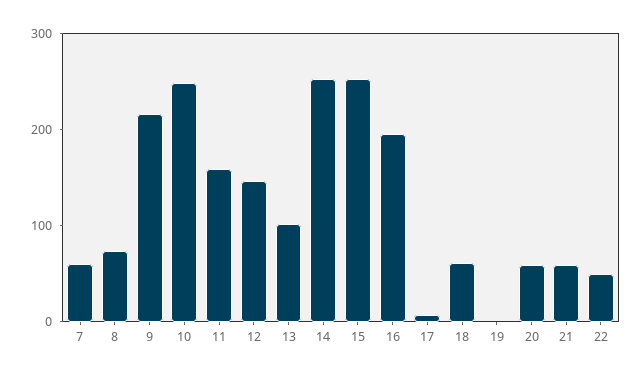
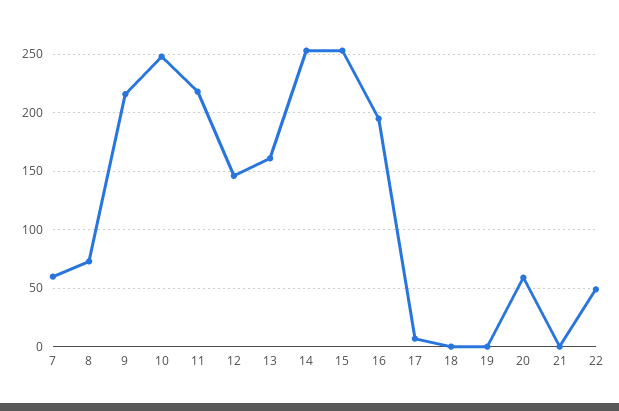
  {
    "7": 60,
    "8": 70,
    "9": 220,
    "10": 250,
-   "11": 160,
+   "11": 220,
    "12": 150,
-   "13": 100,
+   "13": 160,
    "14": 250,
    "15": 250,
    "16": 200,
    "17": 10,
-   "18": 60,
+   "18": 0,
    "19": 0,
    "20": 60,
-   "21": 60,
+   "21": 0,
    "22": 50
  }

